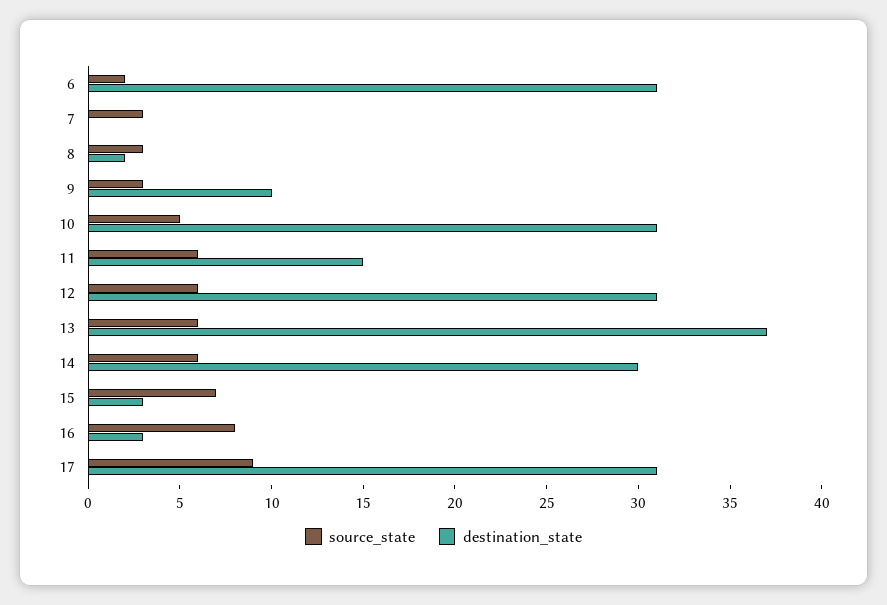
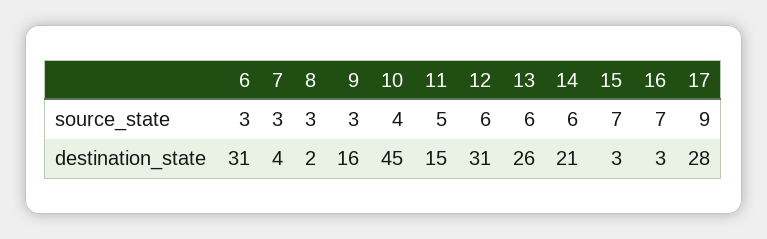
  {
    "source_state": {
-     "6": 2,
+     "6": 3,
      "7": 3,
      "8": 3,
      "9": 3,
-     "10": 5,
+     "10": 4,
-     "11": 6,
+     "11": 5,
      "12": 6,
      "13": 6,
      "14": 6,
      "15": 7,
-     "16": 8,
+     "16": 7,
      "17": 9
    },
    "destination_state": {
      "6": 31,
-     "7": 0,
+     "7": 4,
      "8": 2,
-     "9": 10,
+     "9": 16,
-     "10": 31,
+     "10": 45,
      "11": 15,
      "12": 31,
-     "13": 37,
+     "13": 26,
-     "14": 30,
+     "14": 21,
      "15": 3,
      "16": 3,
-     "17": 31
+     "17": 28
    }
  }

